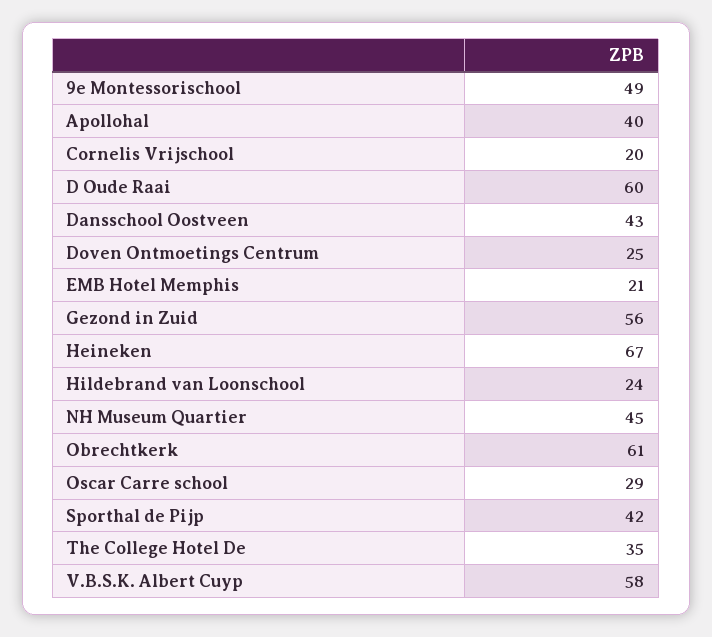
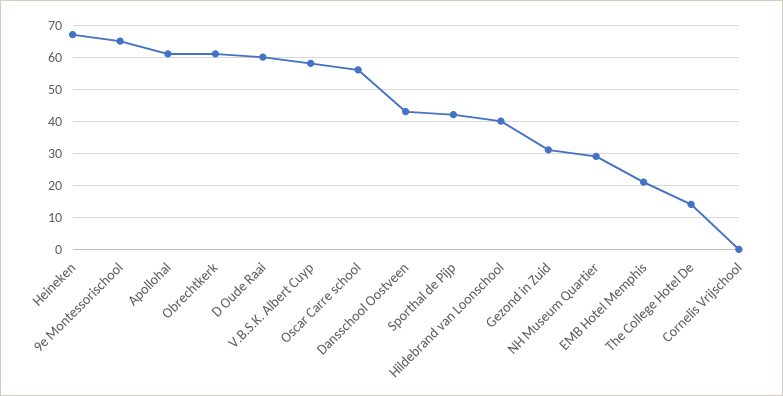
  {
-   "9e Montessorischool": 49,
+   "9e Montessorischool": 65,
-   "Apollohal": 40,
+   "Apollohal": 60,
-   "Cornelis Vrijschool": 20,
+   "Cornelis Vrijschool": 0,
    "D Oude Raai": 60,
    "Dansschool Oostveen": 43,
-   "Doven Ontmoetings Centrum": 25,
    "EMB Hotel Memphis": 21,
-   "Gezond in Zuid": 56,
+   "Gezond in Zuid": 30,
    "Heineken": 67,
-   "Hildebrand van Loonschool": 24,
+   "Hildebrand van Loonschool": 40,
-   "NH Museum Quartier": 45,
+   "NH Museum Quartier": 30,
    "Obrechtkerk": 61,
-   "Oscar Carre school": 29,
+   "Oscar Carre school": 55,
    "Sporthal de Pijp": 42,
-   "The College Hotel De": 35,
+   "The College Hotel De": 15,
    "V.B.S.K. Albert Cuyp": 58
  }

